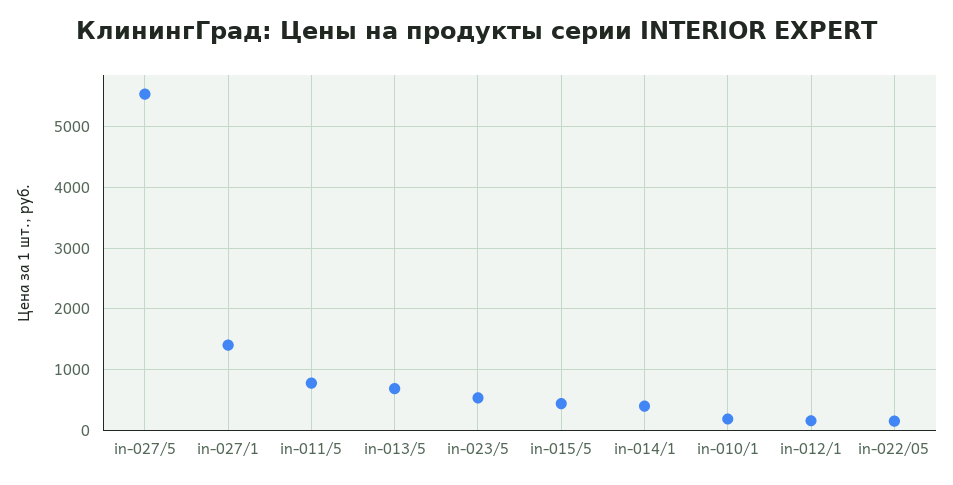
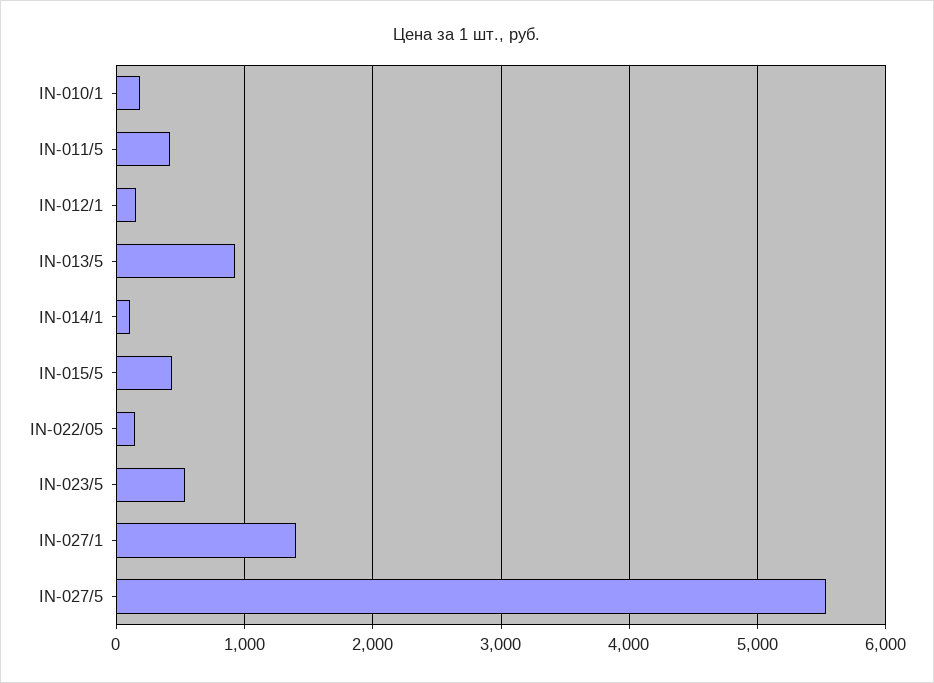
  {
    "in-027/5": 5500,
    "in-027/1": 1400,
-   "in-011/5": 800,
+   "in-011/5": 400,
-   "in-013/5": 700,
+   "in-013/5": 900,
    "in-023/5": 500,
    "in-015/5": 400,
-   "in-014/1": 400,
+   "in-014/1": 100,
    "in-010/1": 200,
    "in-012/1": 200,
    "in-022/05": 100
  }

